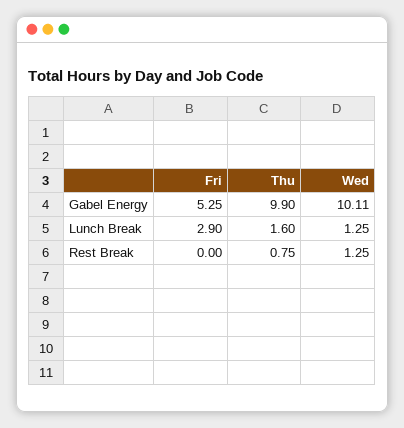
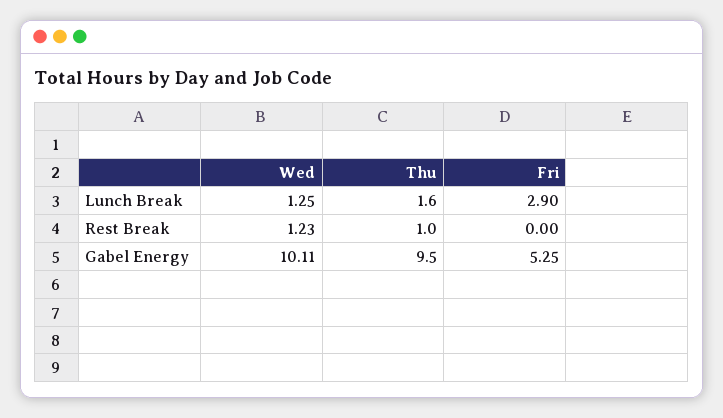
  {
    "Fri": {
      "Gabel Energy": 5.25,
      "Lunch Break": 2.9,
      "Rest Break": 0
    },
    "Thu": {
-     "Gabel Energy": 9.9,
+     "Gabel Energy": 9.5,
      "Lunch Break": 1.6,
-     "Rest Break": 0.75
+     "Rest Break": 1
    },
    "Wed": {
      "Gabel Energy": 10.11,
      "Lunch Break": 1.25,
-     "Rest Break": 1.25
+     "Rest Break": 1.23
    }
  }

